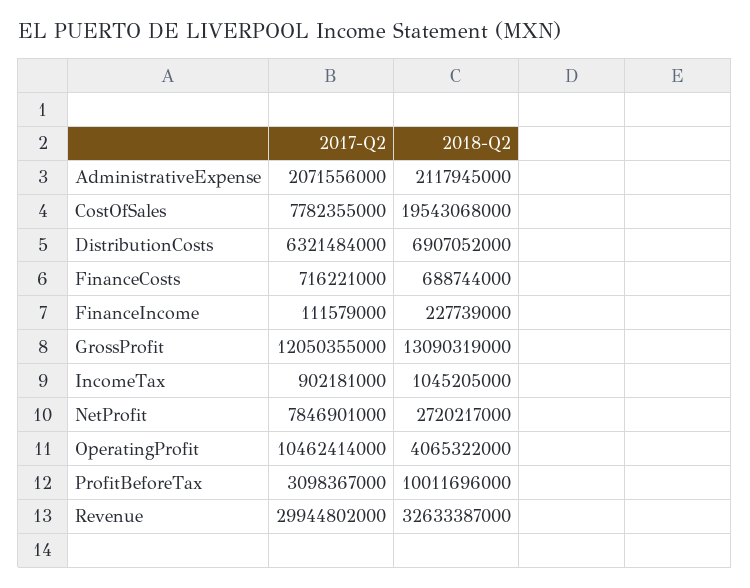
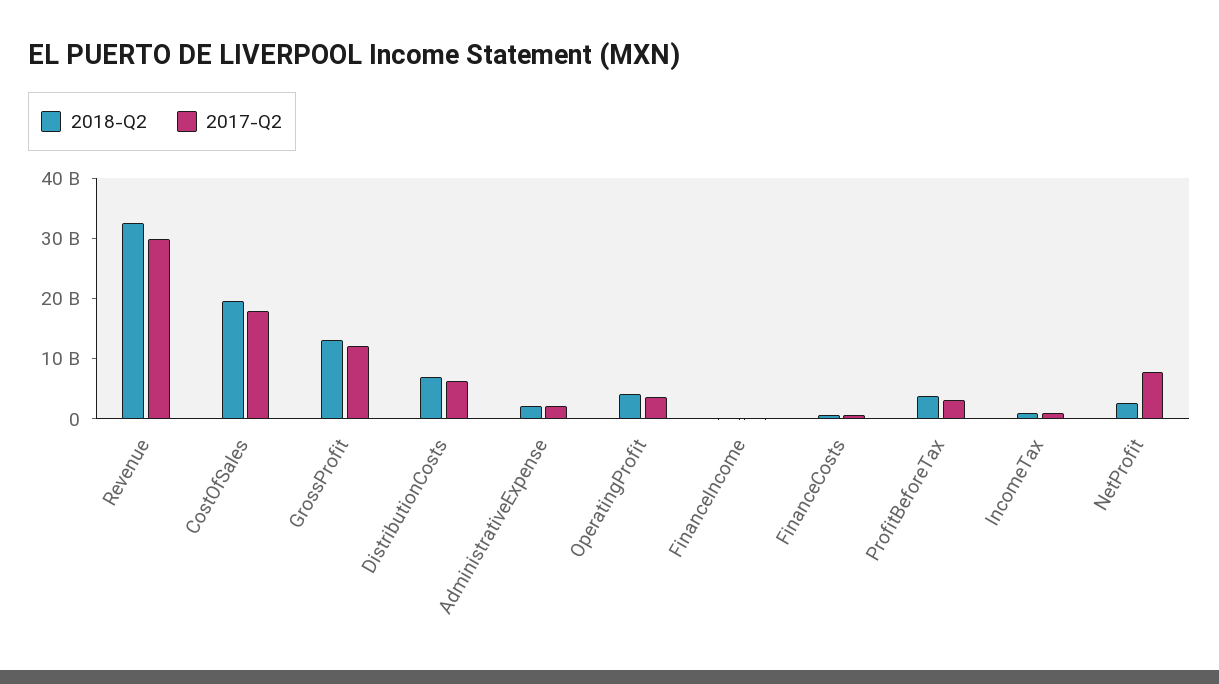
  {
    "2017-Q2": {
      "AdministrativeExpense": 2071556000,
-     "CostOfSales": 7782355000,
+     "CostOfSales": 18000000000,
      "DistributionCosts": 6321484000,
      "FinanceCosts": 716221000,
      "FinanceIncome": 111579000,
      "GrossProfit": 12050355000,
      "IncomeTax": 902181000,
      "NetProfit": 7846901000,
-     "OperatingProfit": 10462414000,
+     "OperatingProfit": 4000000000,
      "ProfitBeforeTax": 3098367000,
      "Revenue": 29944802000
    },
    "2018-Q2": {
      "AdministrativeExpense": 2117945000,
      "CostOfSales": 19543068000,
      "DistributionCosts": 6907052000,
      "FinanceCosts": 688744000,
      "FinanceIncome": 227739000,
      "GrossProfit": 13090319000,
      "IncomeTax": 1045205000,
      "NetProfit": 2720217000,
      "OperatingProfit": 4065322000,
-     "ProfitBeforeTax": 10011696000,
+     "ProfitBeforeTax": 4000000000,
      "Revenue": 32633387000
    }
  }

